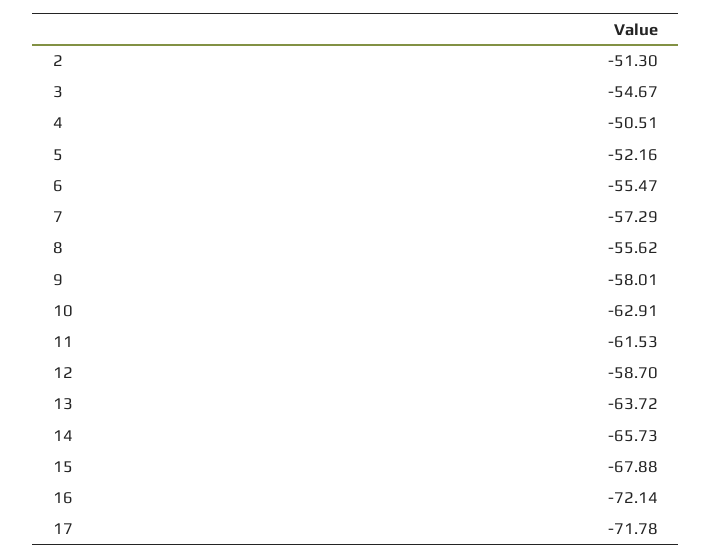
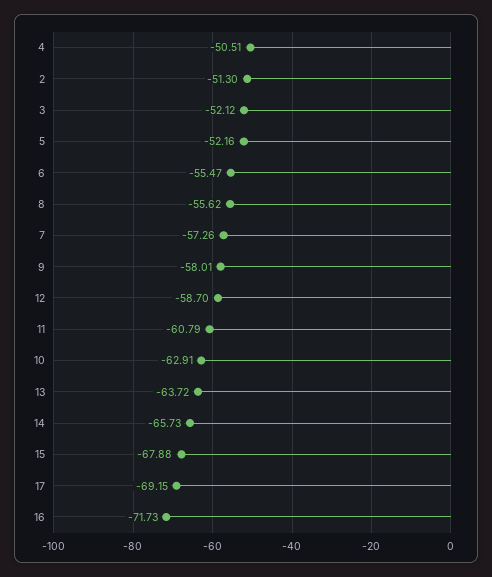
  {
    "2": -51.3,
-   "3": -54.67,
+   "3": -52.12,
    "4": -50.51,
    "5": -52.16,
    "6": -55.47,
-   "7": -57.29,
+   "7": -57.26,
    "8": -55.62,
    "9": -58.01,
    "10": -62.91,
-   "11": -61.53,
+   "11": -60.79,
    "12": -58.7,
    "13": -63.72,
    "14": -65.73,
    "15": -67.88,
-   "16": -72.14,
+   "16": -71.73,
-   "17": -71.78
+   "17": -69.15
  }

